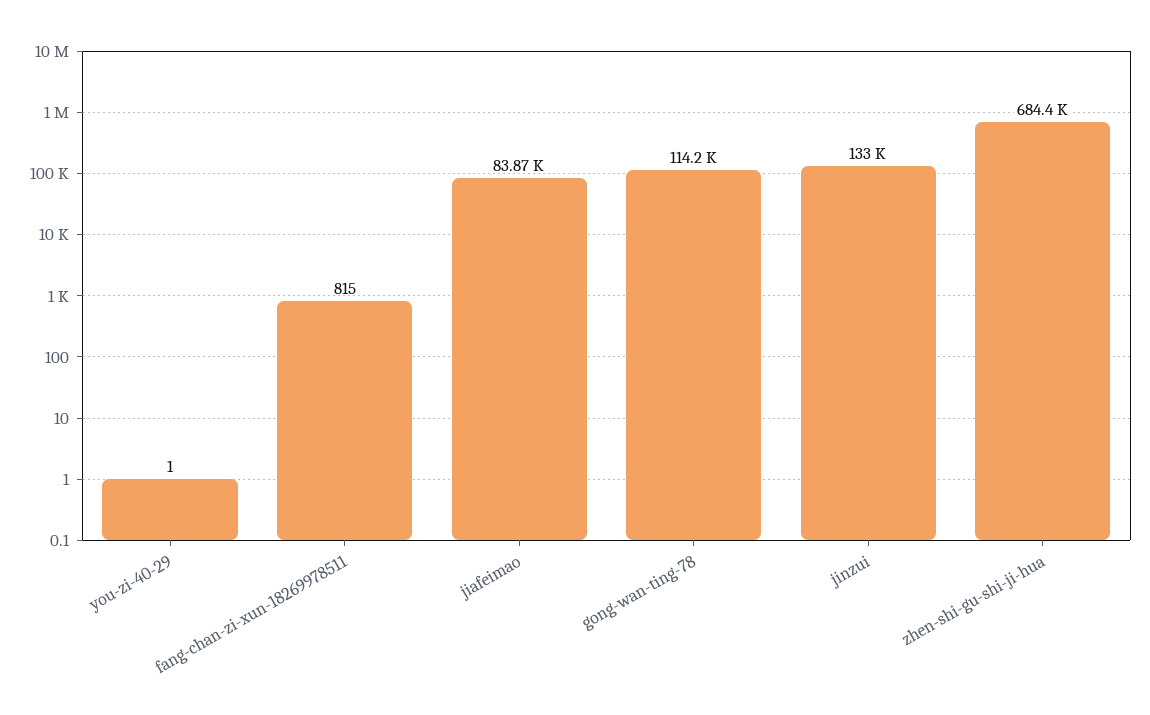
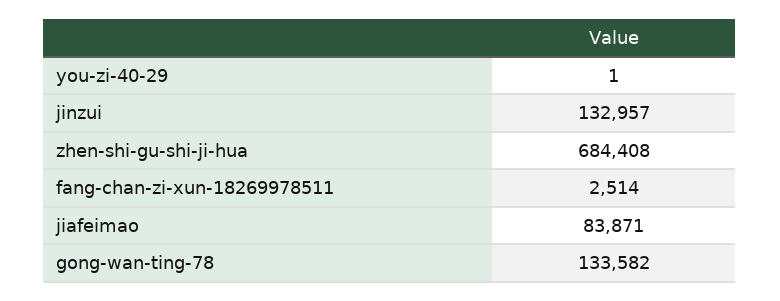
  {
    "you-zi-40-29": 1,
-   "fang-chan-zi-xun-18269978511": 815,
+   "fang-chan-zi-xun-18269978511": 2514,
    "jiafeimao": 83871,
-   "gong-wan-ting-78": 114200,
+   "gong-wan-ting-78": 133582,
    "jinzui": 132957,
    "zhen-shi-gu-shi-ji-hua": 684408
  }

